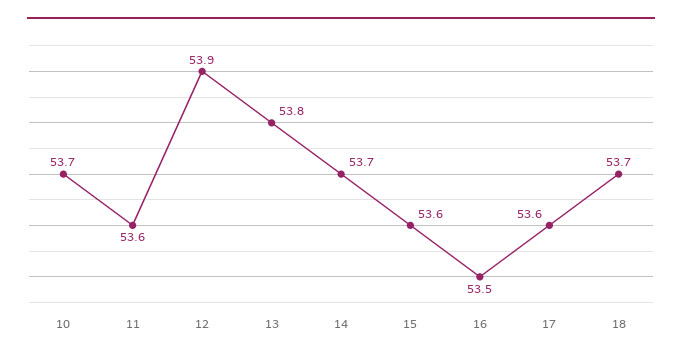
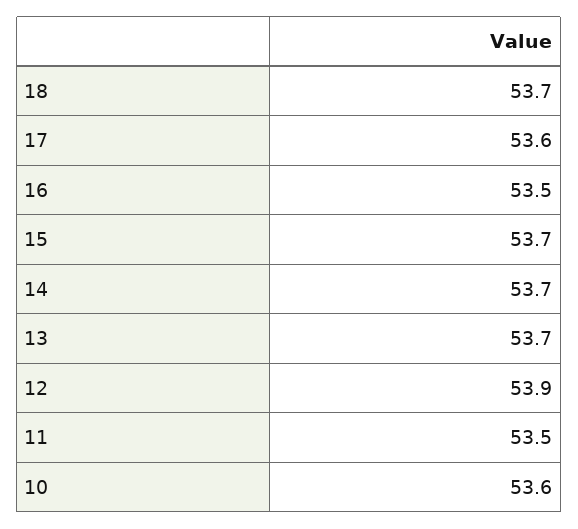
  {
-   "10": 53.7,
+   "10": 53.6,
-   "11": 53.6,
+   "11": 53.5,
    "12": 53.9,
-   "13": 53.8,
+   "13": 53.7,
    "14": 53.7,
-   "15": 53.6,
+   "15": 53.7,
    "16": 53.5,
    "17": 53.6,
    "18": 53.7
  }

